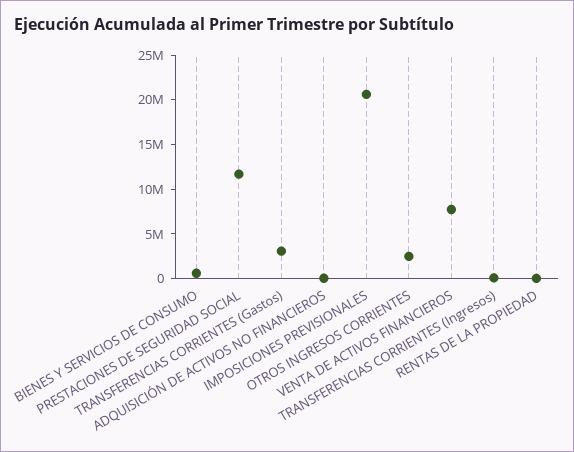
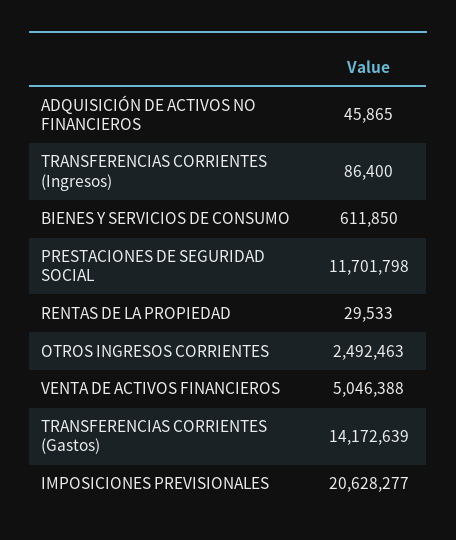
  {
    "BIENES Y SERVICIOS DE CONSUMO": 611850,
    "PRESTACIONES DE SEGURIDAD SOCIAL": 11701798,
-   "TRANSFERENCIAS CORRIENTES (Gastos)": 3000000,
+   "TRANSFERENCIAS CORRIENTES (Gastos)": 14172639,
    "ADQUISICIÓN DE ACTIVOS NO FINANCIEROS": 45865,
    "IMPOSICIONES PREVISIONALES": 20628277,
    "OTROS INGRESOS CORRIENTES": 2492463,
-   "VENTA DE ACTIVOS FINANCIEROS": 8000000,
+   "VENTA DE ACTIVOS FINANCIEROS": 5046388,
    "TRANSFERENCIAS CORRIENTES (Ingresos)": 86400,
    "RENTAS DE LA PROPIEDAD": 29533
  }

